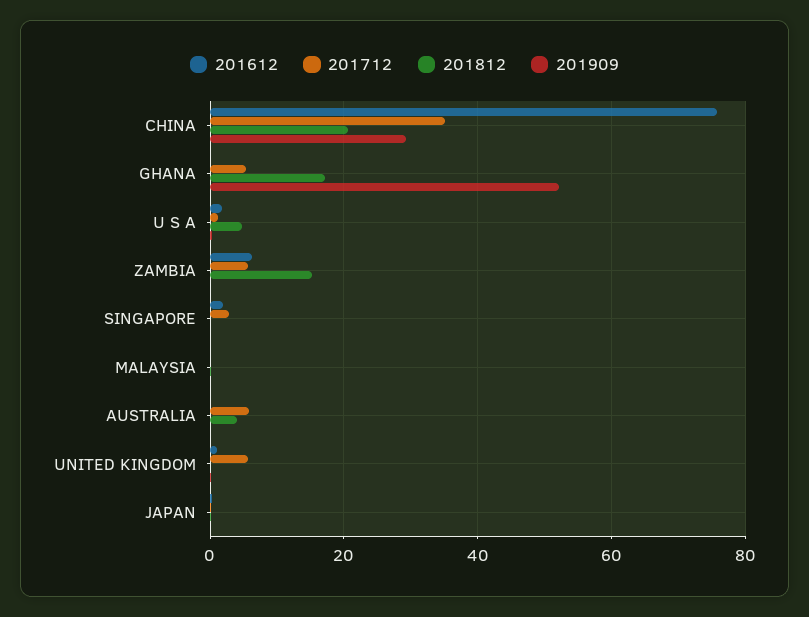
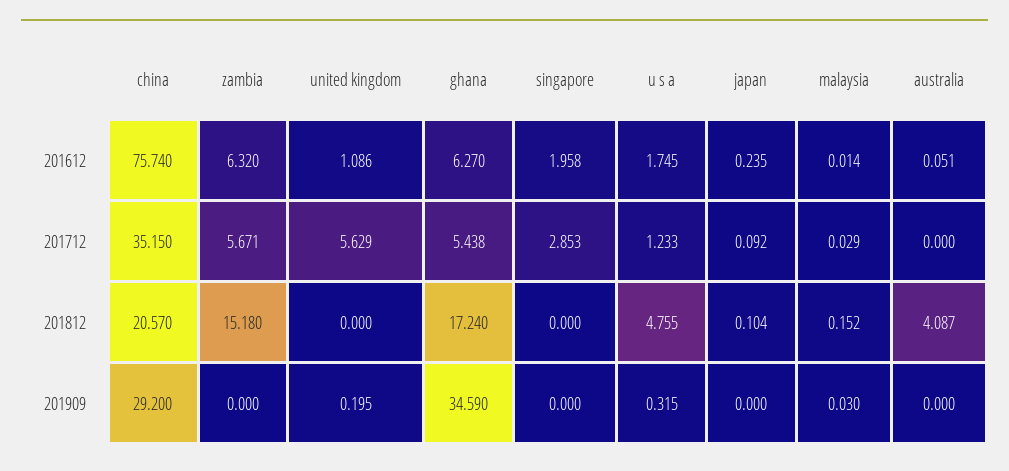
  {
    "201612": {
      "CHINA": 75.74,
-     "GHANA": 0,
+     "GHANA": 6.27,
      "U S A": 1.745,
      "ZAMBIA": 6.32,
      "SINGAPORE": 1.958,
      "MALAYSIA": 0.014,
      "AUSTRALIA": 0.051,
      "UNITED KINGDOM": 1.086,
      "JAPAN": 0.235
    },
    "201712": {
      "CHINA": 35.15,
      "GHANA": 5.438,
      "U S A": 1.233,
      "ZAMBIA": 5.671,
      "SINGAPORE": 2.853,
      "MALAYSIA": 0.029,
-     "AUSTRALIA": 6,
+     "AUSTRALIA": 0,
      "UNITED KINGDOM": 5.629,
      "JAPAN": 0.092
    },
    "201812": {
      "CHINA": 20.57,
      "GHANA": 17.24,
      "U S A": 4.755,
      "ZAMBIA": 15.18,
      "SINGAPORE": 0,
      "MALAYSIA": 0.152,
      "AUSTRALIA": 4.087,
      "UNITED KINGDOM": 0,
      "JAPAN": 0.104
    },
    "201909": {
      "CHINA": 29.2,
-     "GHANA": 52,
+     "GHANA": 34.59,
      "U S A": 0.315,
      "ZAMBIA": 0,
      "SINGAPORE": 0,
      "MALAYSIA": 0.03,
      "AUSTRALIA": 0,
      "UNITED KINGDOM": 0.195,
      "JAPAN": 0
    }
  }

